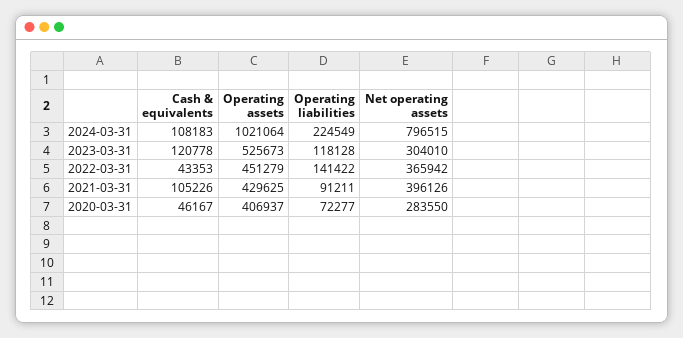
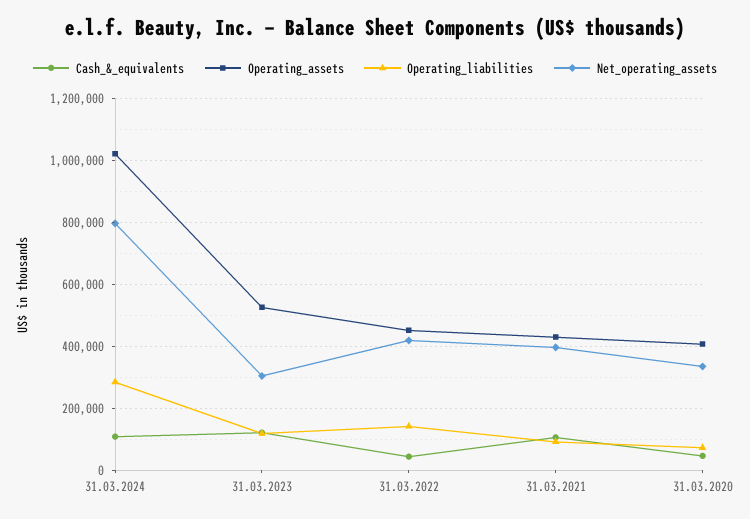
  {
    "Cash & equivalents": {
      "2024-03-31": 108183,
      "2023-03-31": 120778,
      "2022-03-31": 43353,
      "2021-03-31": 105226,
      "2020-03-31": 46167
    },
    "Operating assets": {
      "2024-03-31": 1021064,
      "2023-03-31": 525673,
      "2022-03-31": 451279,
      "2021-03-31": 429625,
      "2020-03-31": 406937
    },
    "Operating liabilities": {
-     "2024-03-31": 224549,
+     "2024-03-31": 280000,
      "2023-03-31": 118128,
      "2022-03-31": 141422,
      "2021-03-31": 91211,
      "2020-03-31": 72277
    },
    "Net operating assets": {
      "2024-03-31": 796515,
      "2023-03-31": 304010,
-     "2022-03-31": 365942,
+     "2022-03-31": 420000,
      "2021-03-31": 396126,
-     "2020-03-31": 283550
+     "2020-03-31": 340000
    }
  }

